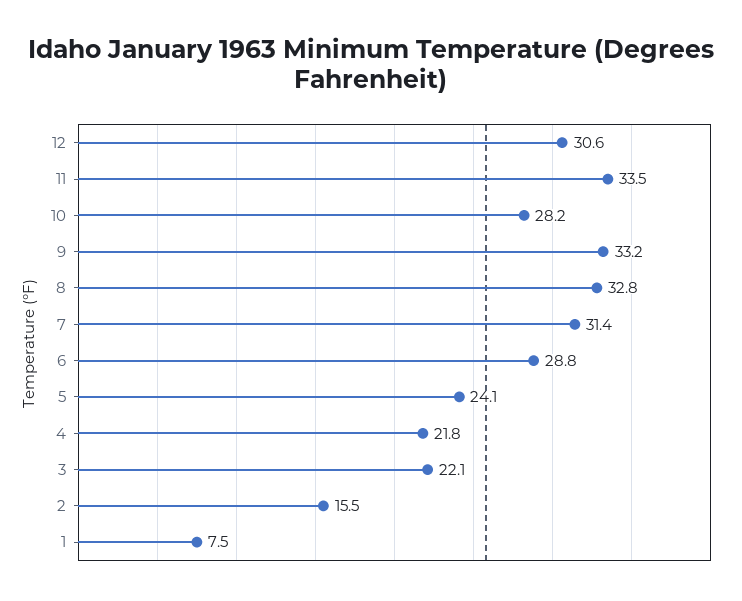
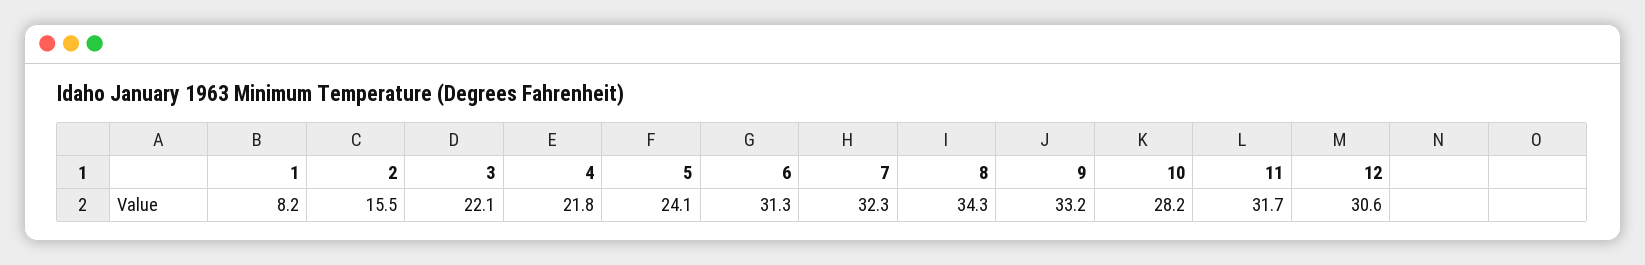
  {
    "12": 30.6,
-   "11": 33.5,
+   "11": 31.7,
    "10": 28.2,
    "9": 33.2,
-   "8": 32.8,
+   "8": 34.3,
-   "7": 31.4,
+   "7": 32.3,
-   "6": 28.8,
+   "6": 31.3,
    "5": 24.1,
    "4": 21.8,
    "3": 22.1,
    "2": 15.5,
-   "1": 7.5
+   "1": 8.2
  }

